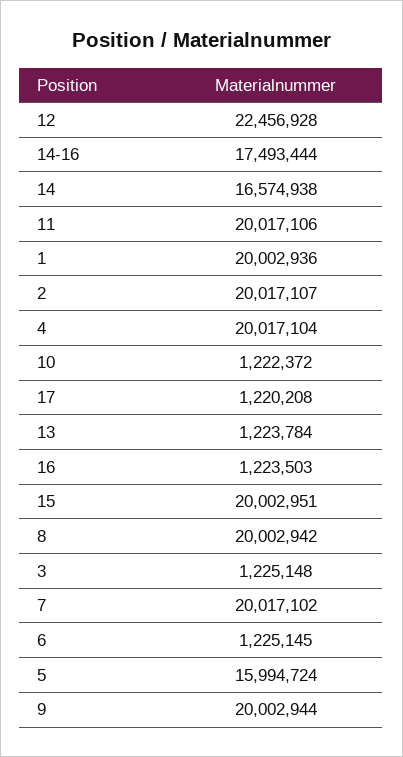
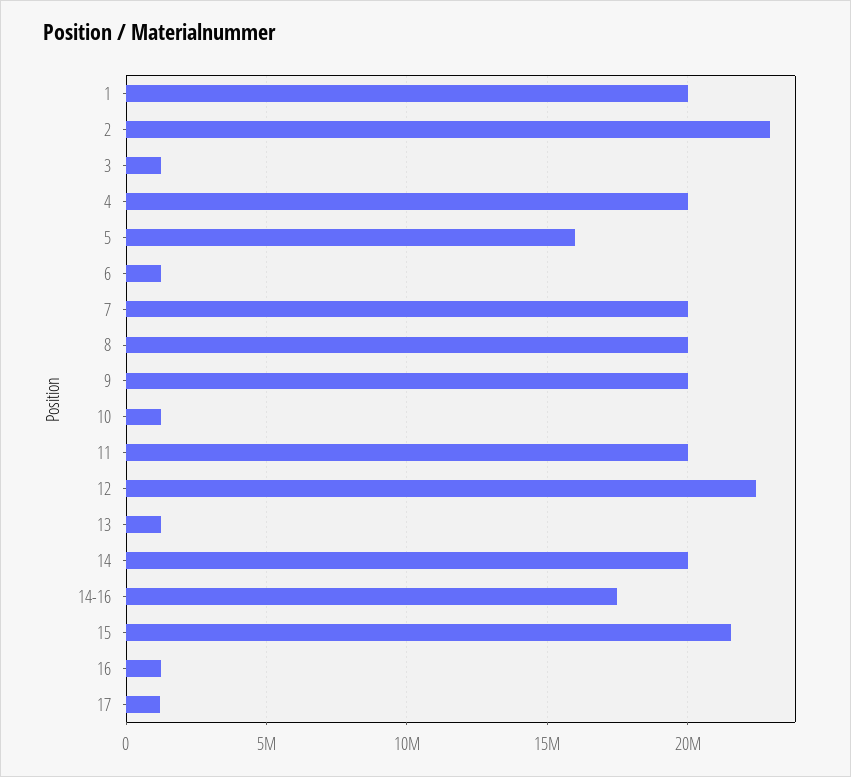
  {
    "12": 22456928,
    "14-16": 17493444,
-   "14": 16574938,
+   "14": 20000000,
    "11": 20017106,
    "1": 20002936,
-   "2": 20017107,
+   "2": 23000000,
    "4": 20017104,
    "10": 1222372,
    "17": 1220208,
    "13": 1223784,
    "16": 1223503,
-   "15": 20002951,
+   "15": 21500000,
    "8": 20002942,
    "3": 1225148,
    "7": 20017102,
    "6": 1225145,
    "5": 15994724,
    "9": 20002944
  }

